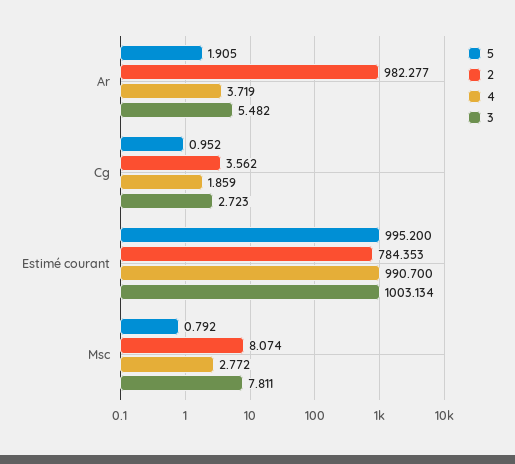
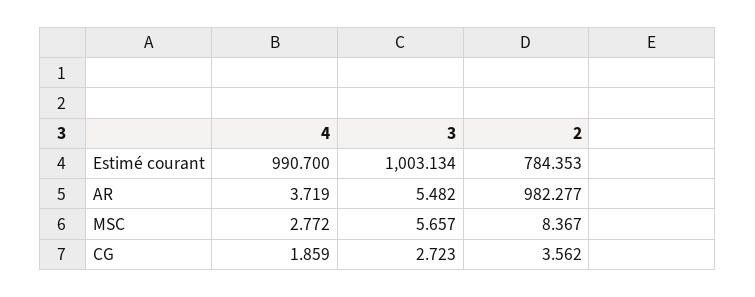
  {
-   "5": {
-     "Ar": 1.905,
-     "Cg": 0.952,
-     "Estimé courant": 995.2,
-     "Msc": 0.792
-   },
    "2": {
      "Ar": 982.277,
      "Cg": 3.562,
      "Estimé courant": 784.353,
-     "Msc": 8.074
+     "Msc": 8.367
    },
    "4": {
      "Ar": 3.719,
      "Cg": 1.859,
      "Estimé courant": 990.7,
      "Msc": 2.772
    },
    "3": {
      "Ar": 5.482,
      "Cg": 2.723,
      "Estimé courant": 1003.134,
-     "Msc": 7.811
+     "Msc": 5.657
    }
  }

